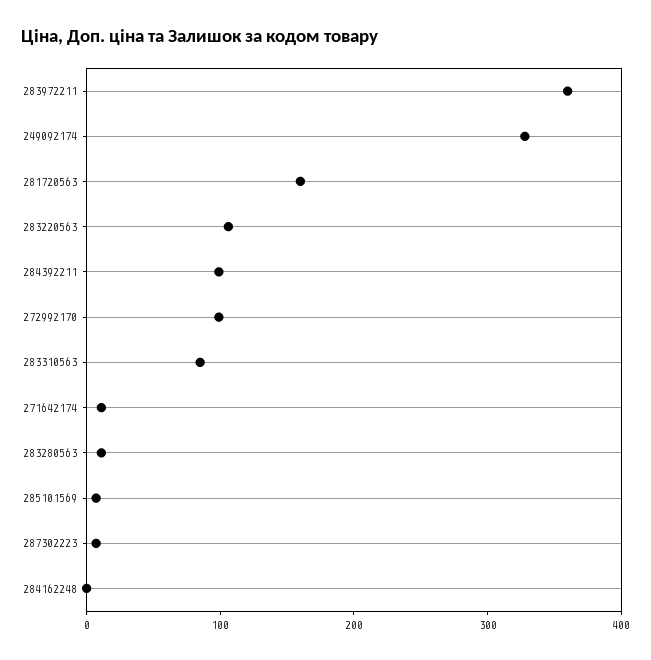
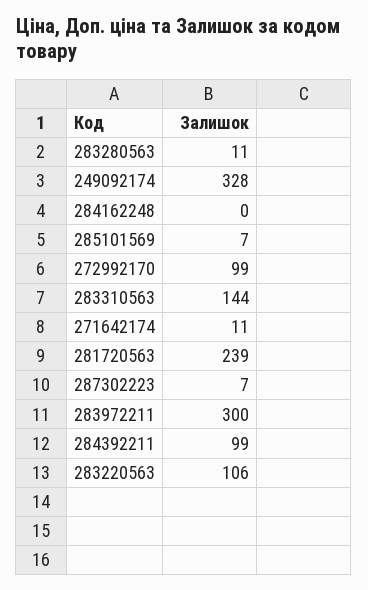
  {
-   "283972211": 360,
+   "283972211": 300,
    "249092174": 328,
-   "281720563": 160,
+   "281720563": 239,
    "283220563": 106,
    "284392211": 99,
    "272992170": 99,
-   "283310563": 80,
+   "283310563": 144,
    "271642174": 11,
    "283280563": 11,
    "285101569": 7,
    "287302223": 7,
    "284162248": 0
  }

